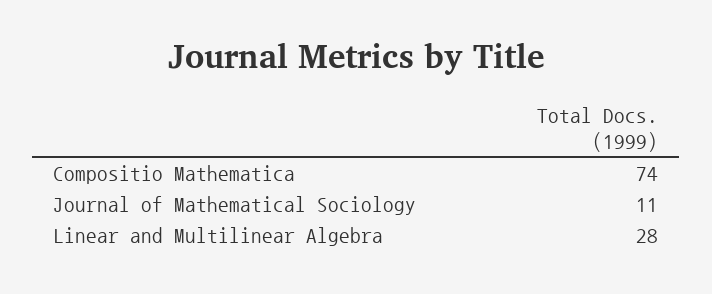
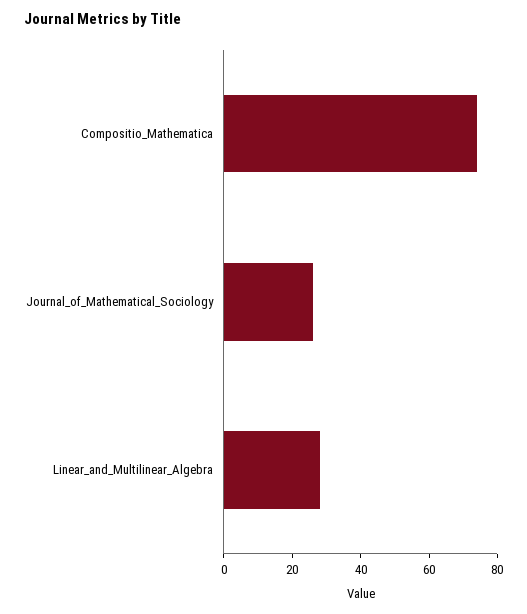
  {
    "Compositio Mathematica": 74,
-   "Journal of Mathematical Sociology": 11,
+   "Journal of Mathematical Sociology": 25,
    "Linear and Multilinear Algebra": 28
  }

